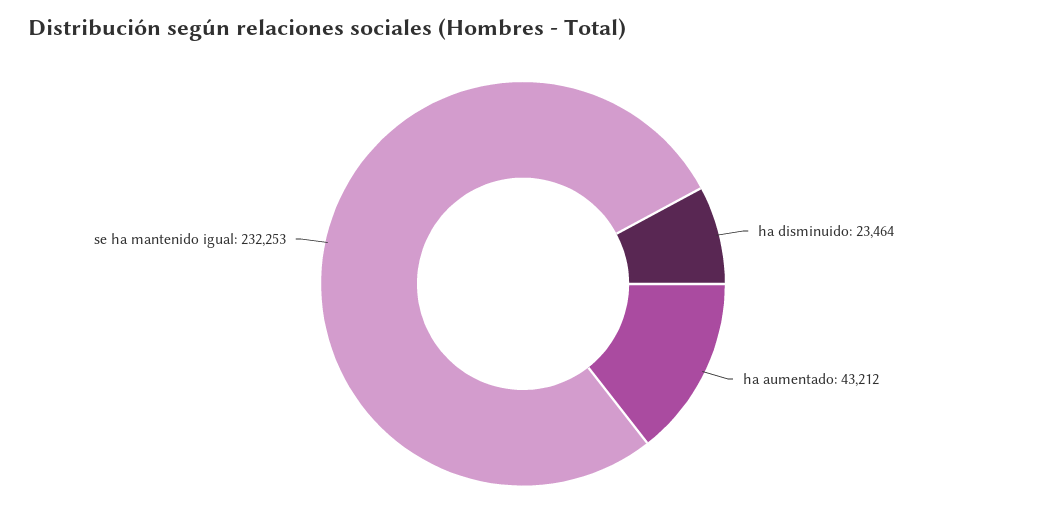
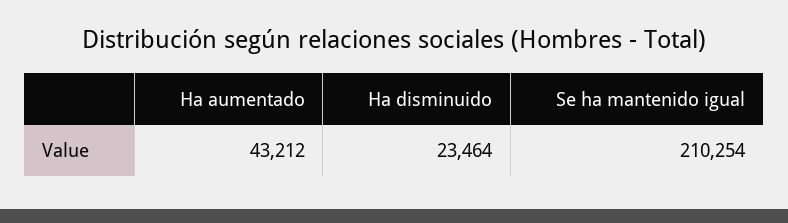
  {
    "ha disminuido": 23464,
    "ha aumentado": 43212,
-   "se ha mantenido igual": 232253
+   "se ha mantenido igual": 210254
  }

